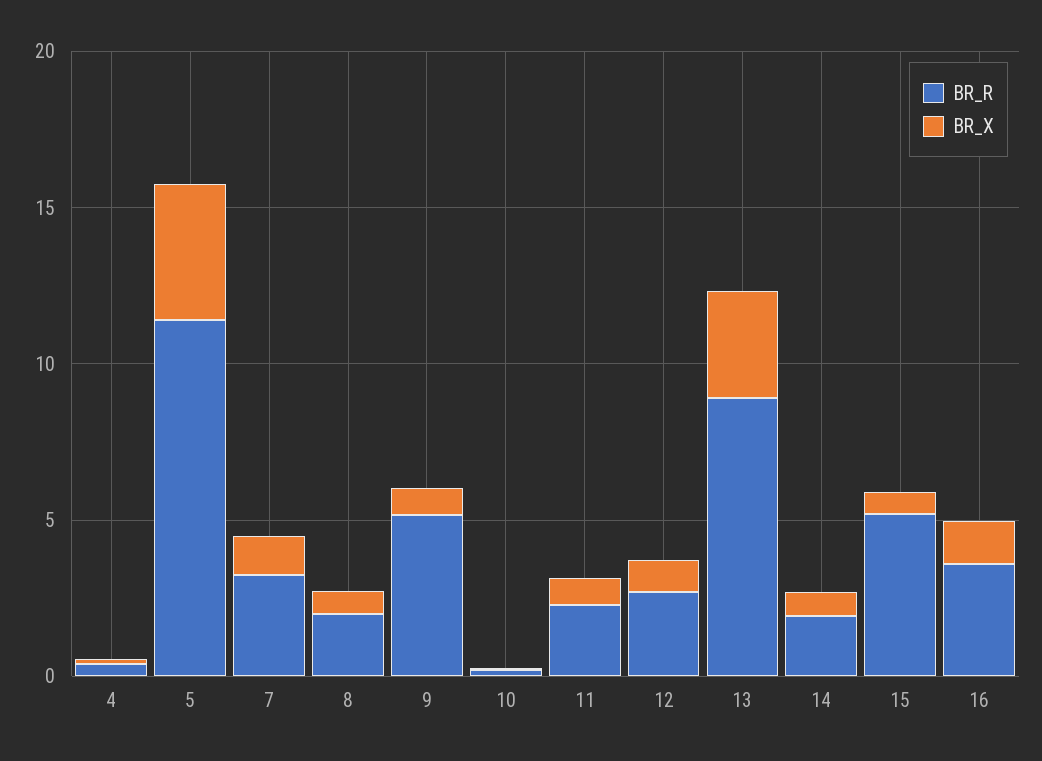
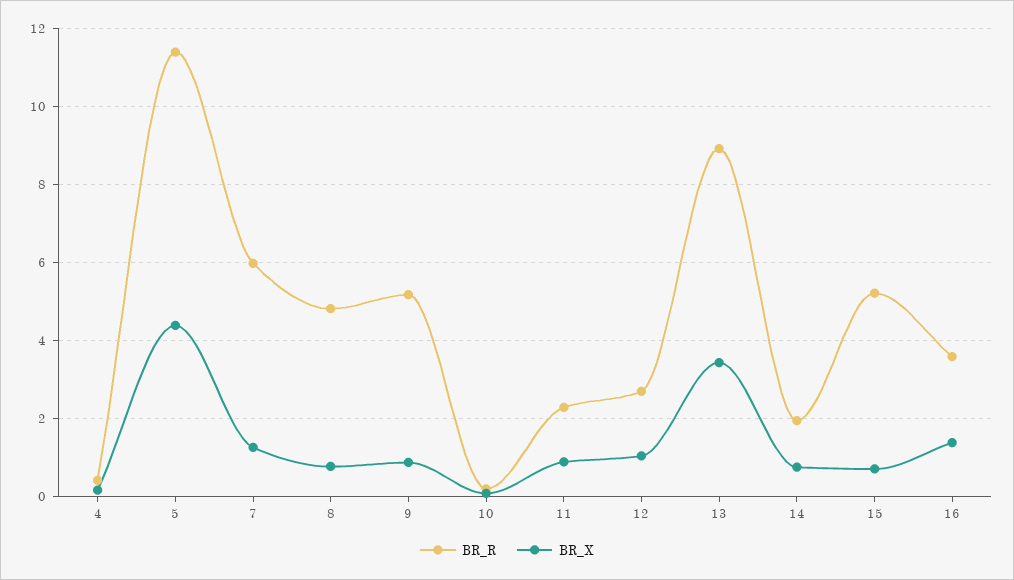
  {
    "BR_R": {
      "4": 0.4,
      "5": 11.4,
-     "7": 3,
+     "7": 6,
-     "8": 2,
+     "8": 4.8,
      "9": 5.2,
      "10": 0.2,
      "11": 2.2,
      "12": 2.6,
      "13": 9,
      "14": 2,
      "15": 5.2,
      "16": 3.6
    },
    "BR_X": {
      "4": 0.2,
      "5": 4.4,
      "7": 1.2,
      "8": 0.8,
      "9": 0.8,
      "10": 0,
      "11": 0.8,
      "12": 1,
      "13": 3.4,
      "14": 0.8,
      "15": 0.8,
      "16": 1.4
    }
  }

